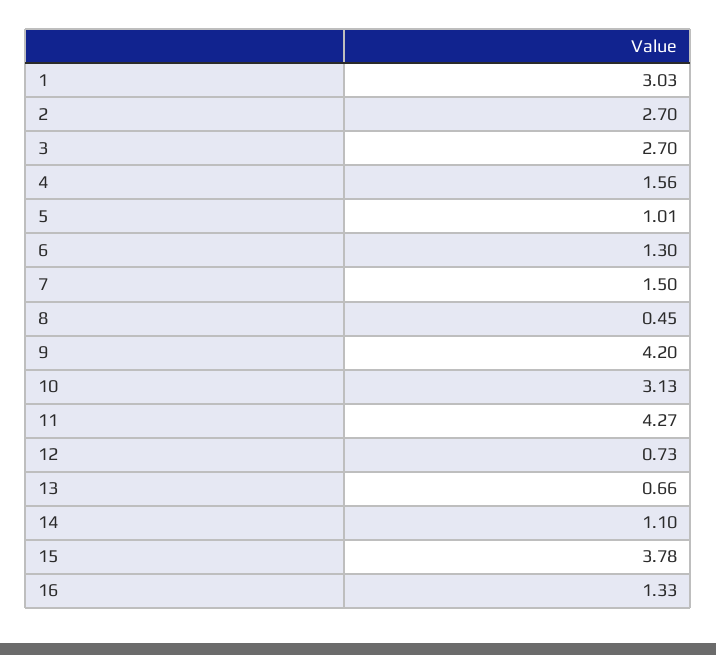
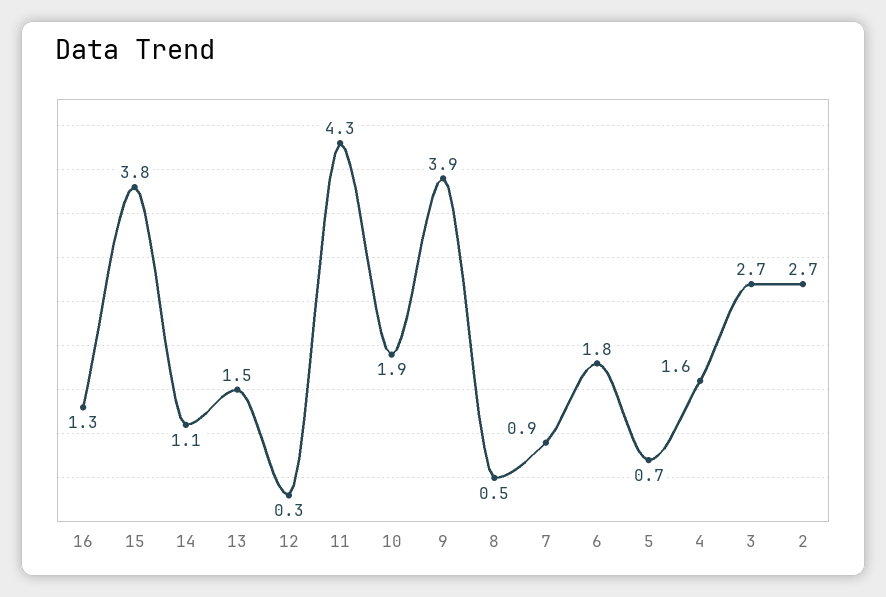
  {
-   "1": 3.03,
    "2": 2.7,
    "3": 2.7,
    "4": 1.56,
-   "5": 1.01,
+   "5": 0.7,
-   "6": 1.3,
+   "6": 1.8,
-   "7": 1.5,
+   "7": 0.9,
    "8": 0.45,
-   "9": 4.2,
+   "9": 3.9,
-   "10": 3.13,
+   "10": 1.9,
    "11": 4.27,
-   "12": 0.73,
+   "12": 0.3,
-   "13": 0.66,
+   "13": 1.5,
    "14": 1.1,
    "15": 3.78,
    "16": 1.33
  }

